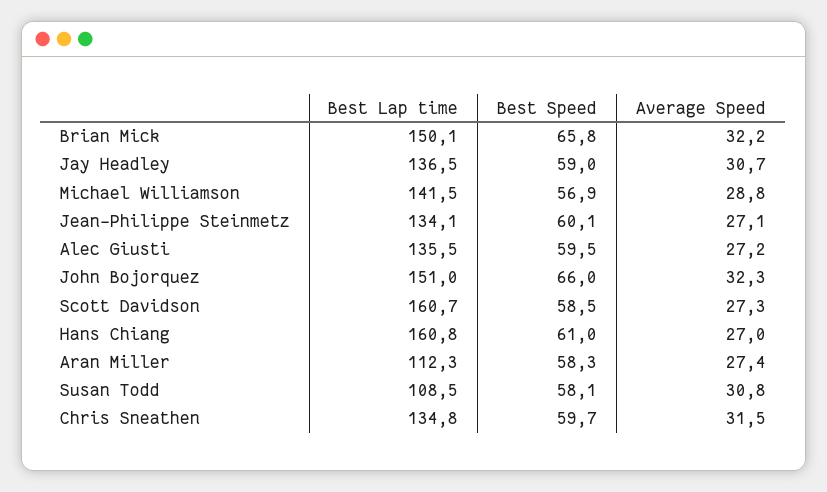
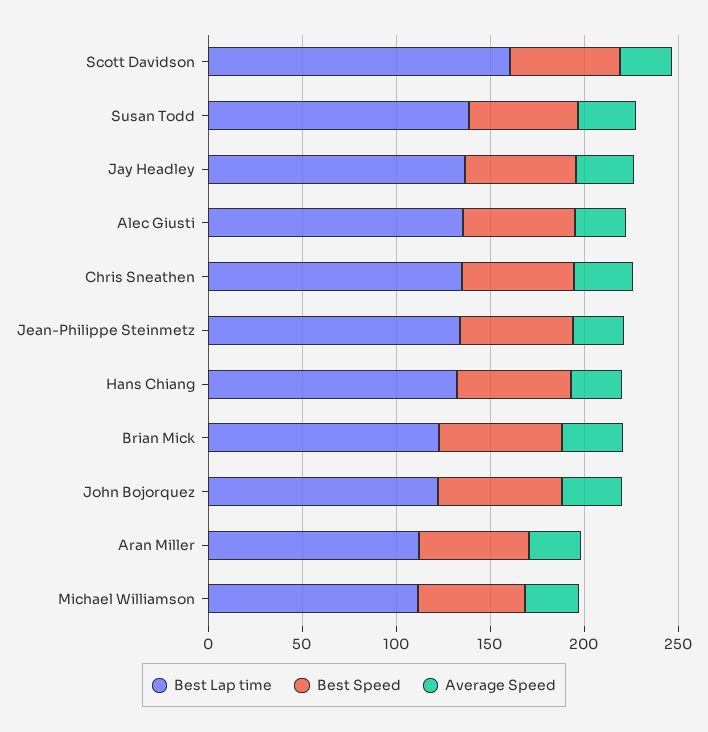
  {
    "Best Lap time": {
-     "Brian Mick": 150.1,
+     "Brian Mick": 120,
      "Jay Headley": 136.5,
-     "Michael Williamson": 141.5,
+     "Michael Williamson": 110,
      "Jean-Philippe Steinmetz": 134.1,
      "Alec Giusti": 135.5,
-     "John Bojorquez": 151,
+     "John Bojorquez": 120,
      "Scott Davidson": 160.7,
-     "Hans Chiang": 160.8,
+     "Hans Chiang": 130,
      "Aran Miller": 112.3,
-     "Susan Todd": 108.5,
+     "Susan Todd": 140,
      "Chris Sneathen": 134.8
    },
    "Best Speed": {
      "Brian Mick": 65.8,
      "Jay Headley": 59,
      "Michael Williamson": 56.9,
      "Jean-Philippe Steinmetz": 60.1,
      "Alec Giusti": 59.5,
      "John Bojorquez": 66,
      "Scott Davidson": 58.5,
      "Hans Chiang": 61,
      "Aran Miller": 58.3,
      "Susan Todd": 58.1,
      "Chris Sneathen": 59.7
    },
    "Average Speed": {
      "Brian Mick": 32.2,
      "Jay Headley": 30.7,
      "Michael Williamson": 28.8,
      "Jean-Philippe Steinmetz": 27.1,
      "Alec Giusti": 27.2,
      "John Bojorquez": 32.3,
      "Scott Davidson": 27.3,
      "Hans Chiang": 27,
      "Aran Miller": 27.4,
      "Susan Todd": 30.8,
      "Chris Sneathen": 31.5
    }
  }

